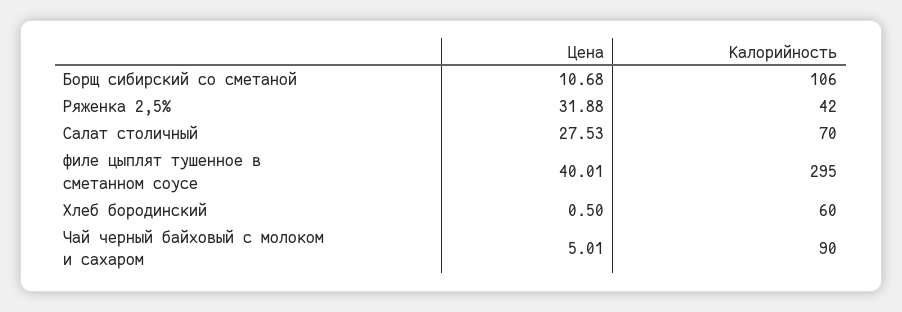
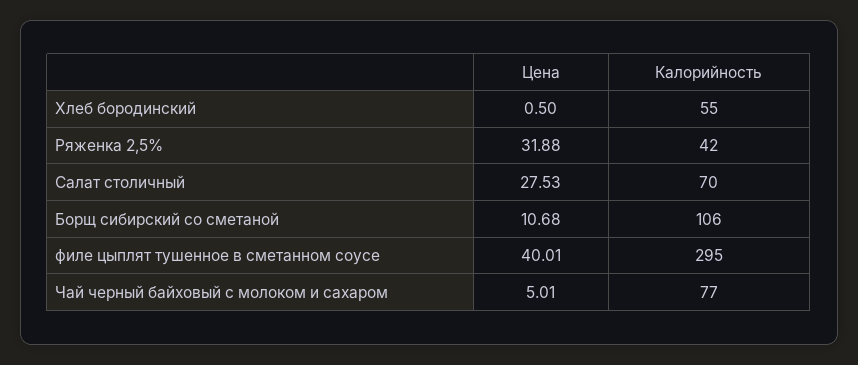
  {
    "Цена": {
      "Борщ сибирский со сметаной": 10.68,
      "Ряженка 2,5%": 31.88,
      "Салат столичный": 27.53,
      "филе цыплят тушенное в сметанном соусе": 40.01,
      "Хлеб бородинский": 0.5,
      "Чай черный байховый с молоком и сахаром": 5.01
    },
    "Калорийность": {
      "Борщ сибирский со сметаной": 106,
      "Ряженка 2,5%": 42,
      "Салат столичный": 70,
      "филе цыплят тушенное в сметанном соусе": 295,
-     "Хлеб бородинский": 60,
+     "Хлеб бородинский": 55,
-     "Чай черный байховый с молоком и сахаром": 90
+     "Чай черный байховый с молоком и сахаром": 77
    }
  }

